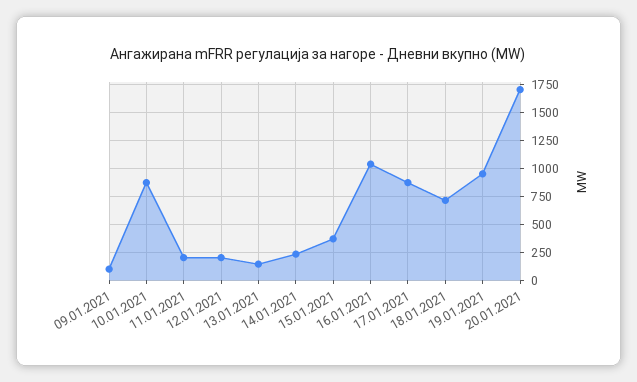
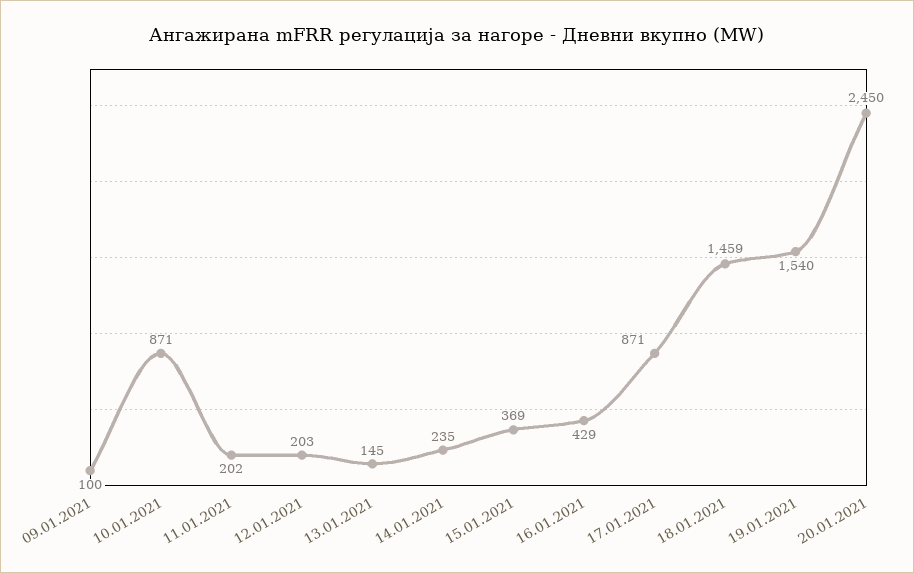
  {
    "09.01.2021": 100,
    "10.01.2021": 871,
    "11.01.2021": 202,
    "12.01.2021": 203,
    "13.01.2021": 145,
    "14.01.2021": 235,
    "15.01.2021": 369,
-   "16.01.2021": 1000,
+   "16.01.2021": 429,
    "17.01.2021": 871,
-   "18.01.2021": 750,
+   "18.01.2021": 1459,
-   "19.01.2021": 1000,
+   "19.01.2021": 1540,
-   "20.01.2021": 1750
+   "20.01.2021": 2450
  }

